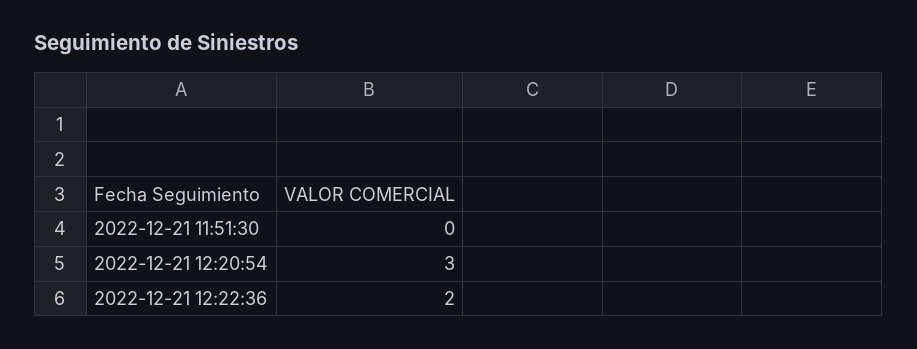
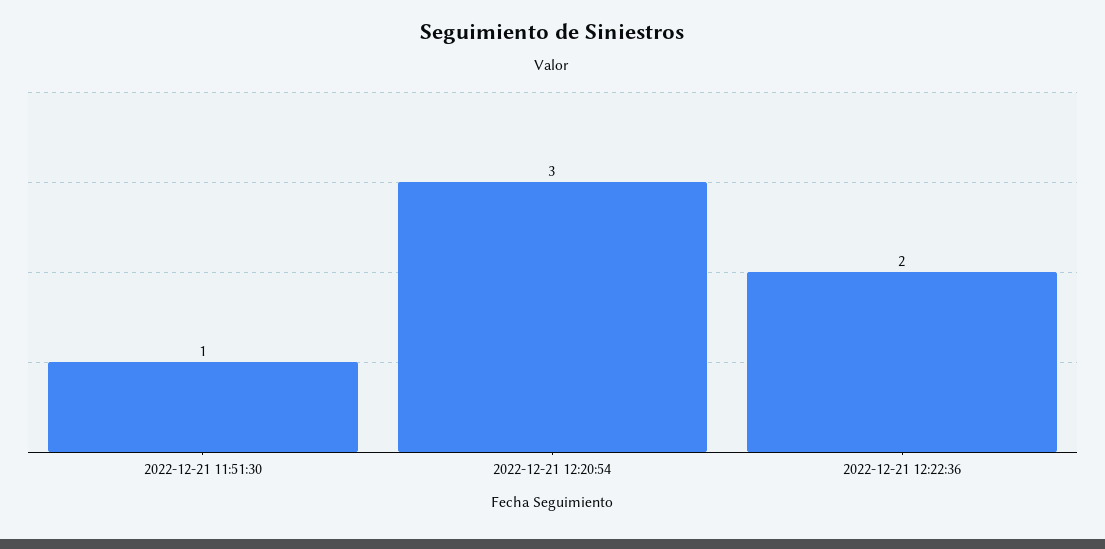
  {
-   "2022-12-21 11:51:30": 0,
+   "2022-12-21 11:51:30": 1,
    "2022-12-21 12:20:54": 3,
    "2022-12-21 12:22:36": 2
  }

